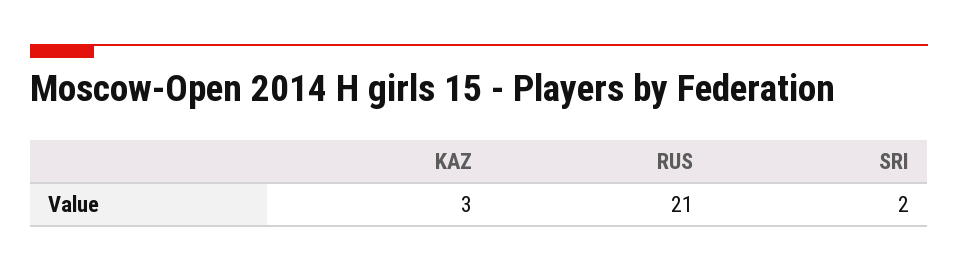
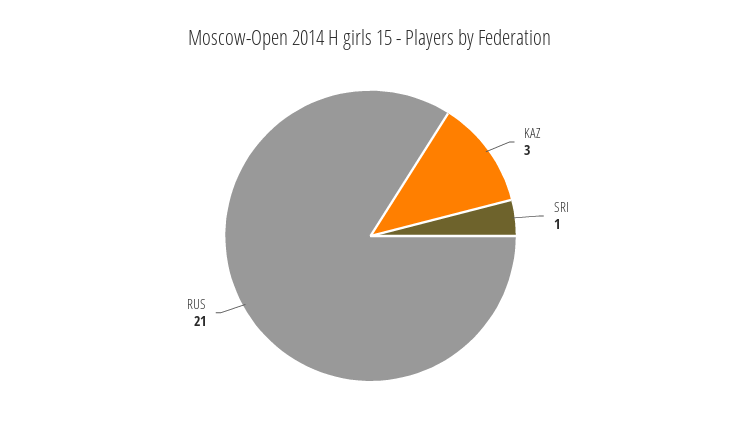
  {
    "KAZ": 3,
    "RUS": 21,
-   "SRI": 2
+   "SRI": 1
  }

